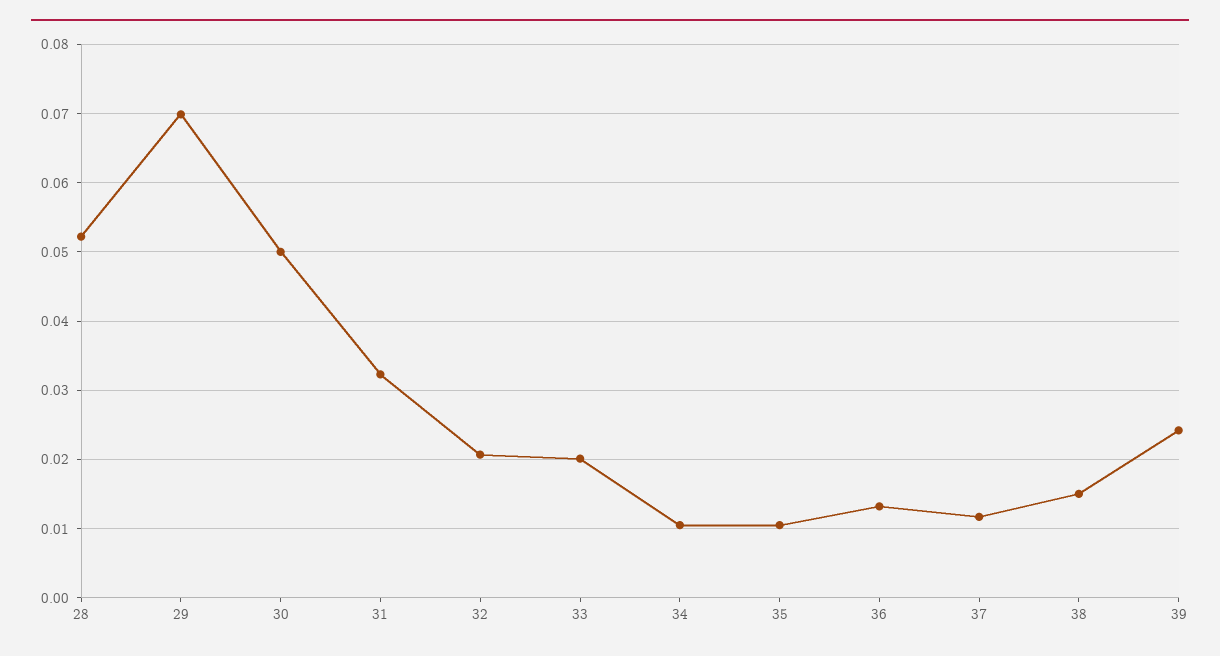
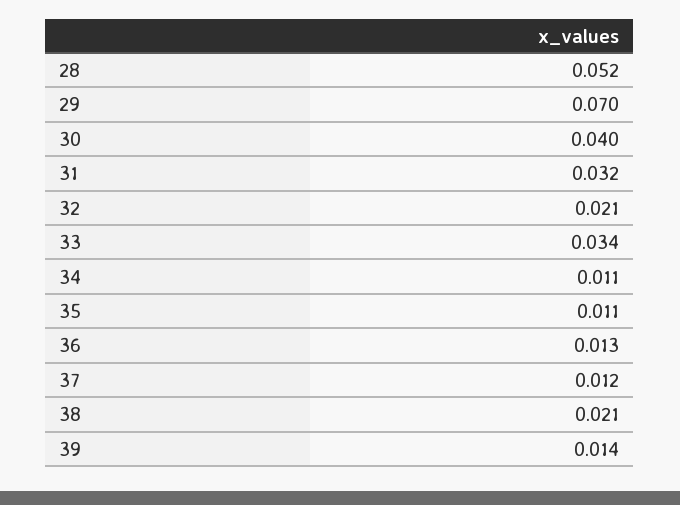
  {
    "28": 0.052,
    "29": 0.07,
-   "30": 0.05,
+   "30": 0.04,
    "31": 0.032,
    "32": 0.021,
-   "33": 0.02,
+   "33": 0.034,
    "34": 0.011,
    "35": 0.011,
    "36": 0.013,
    "37": 0.012,
-   "38": 0.015,
+   "38": 0.021,
-   "39": 0.024
+   "39": 0.014
  }

